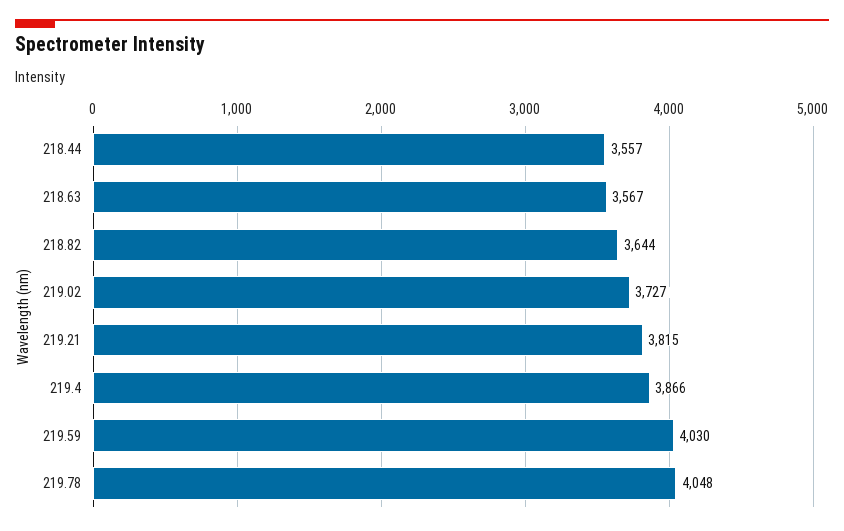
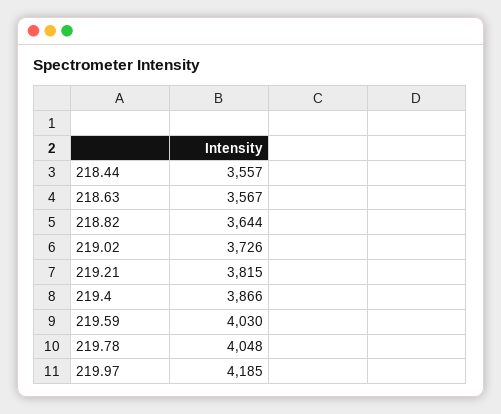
  {
    "218.44": 3557,
    "218.63": 3567,
    "218.82": 3644,
-   "219.02": 3727,
+   "219.02": 3726,
    "219.21": 3815,
    "219.4": 3866,
    "219.59": 4030,
-   "219.78": 4048
+   "219.78": 4048,
+   "219.97": 4185
  }

